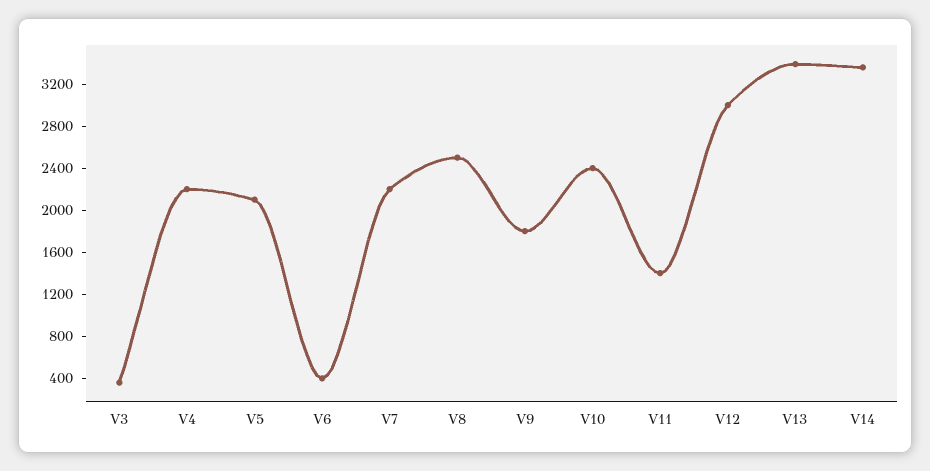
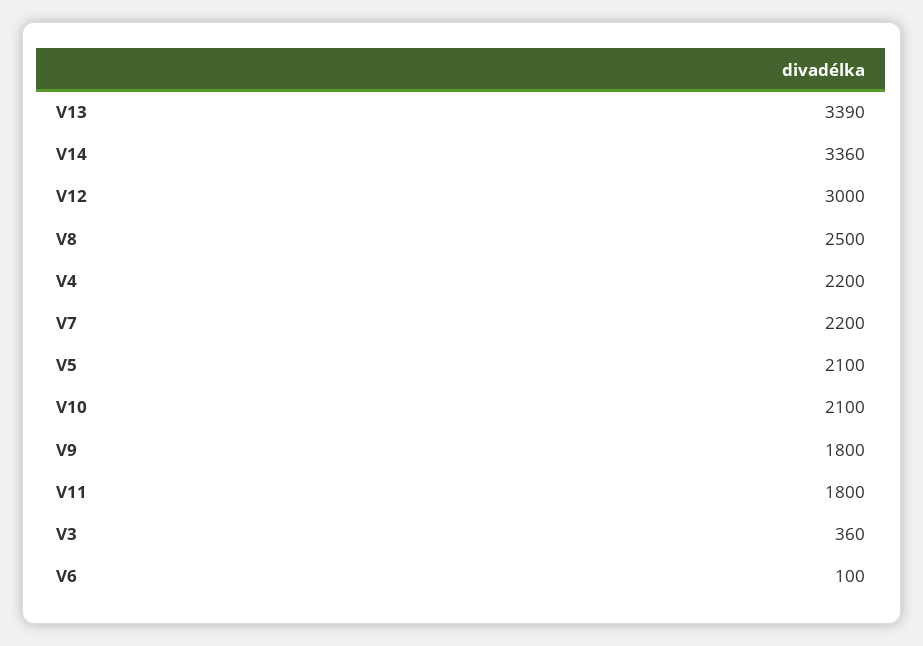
  {
    "V3": 360,
    "V4": 2200,
    "V5": 2100,
-   "V6": 400,
+   "V6": 100,
    "V7": 2200,
    "V8": 2500,
    "V9": 1800,
-   "V10": 2400,
+   "V10": 2100,
-   "V11": 1400,
+   "V11": 1800,
    "V12": 3000,
    "V13": 3390,
    "V14": 3360
  }

